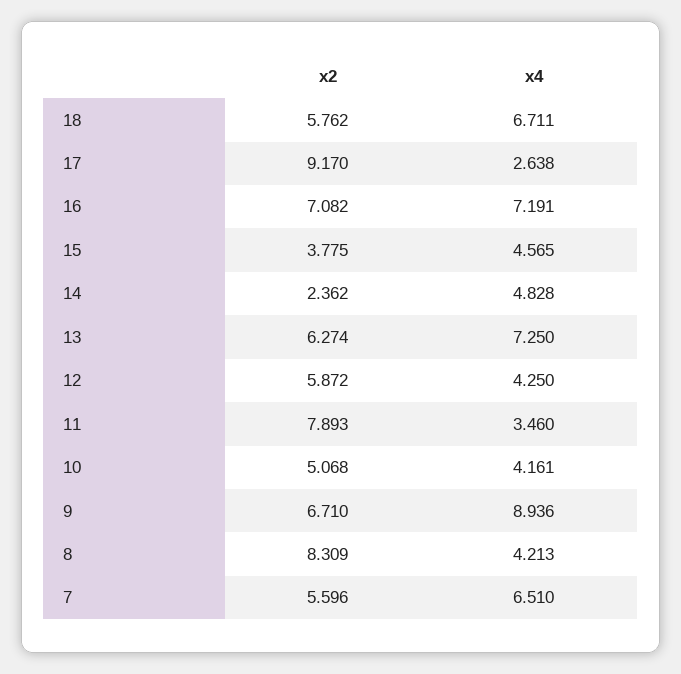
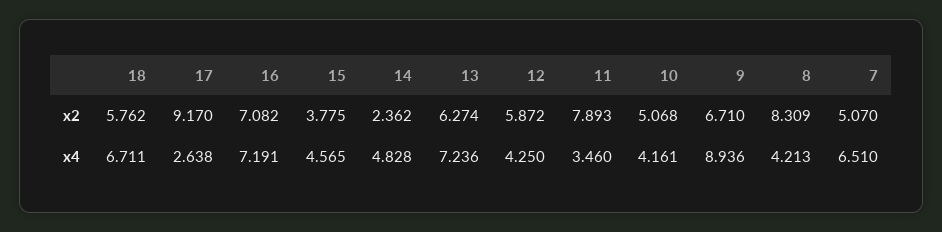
  {
    "x2": {
      "18": 5.762,
      "17": 9.17,
      "16": 7.082,
      "15": 3.775,
      "14": 2.362,
      "13": 6.274,
      "12": 5.872,
      "11": 7.893,
      "10": 5.068,
      "9": 6.71,
      "8": 8.309,
-     "7": 5.596
+     "7": 5.07
    },
    "x4": {
      "18": 6.711,
      "17": 2.638,
      "16": 7.191,
      "15": 4.565,
      "14": 4.828,
-     "13": 7.25,
+     "13": 7.236,
      "12": 4.25,
      "11": 3.46,
      "10": 4.161,
      "9": 8.936,
      "8": 4.213,
      "7": 6.51
    }
  }

